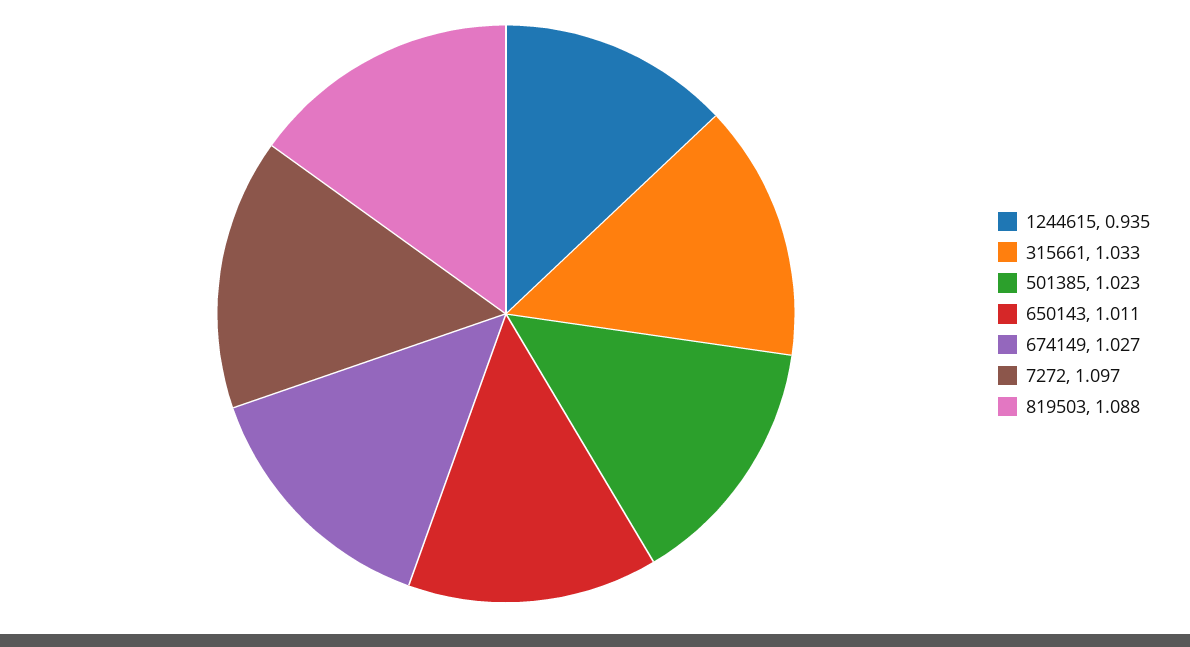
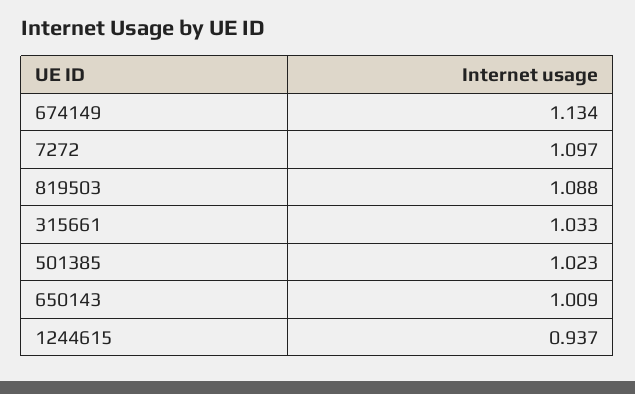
  {
-   "1244615": 0.935,
+   "1244615": 0.937,
    "315661": 1.033,
    "501385": 1.023,
-   "650143": 1.011,
+   "650143": 1.009,
-   "674149": 1.027,
+   "674149": 1.134,
    "7272": 1.097,
    "819503": 1.088
  }

